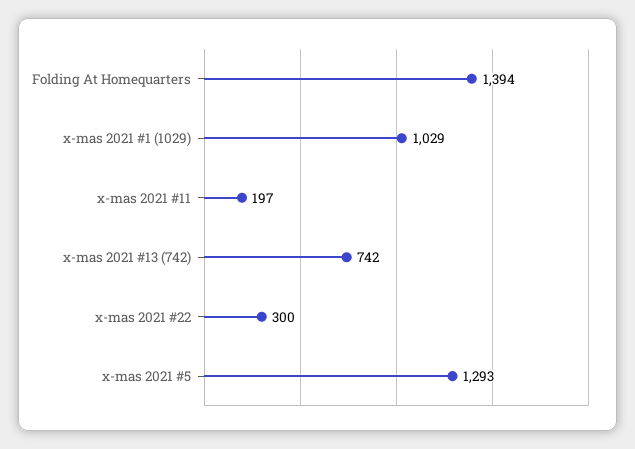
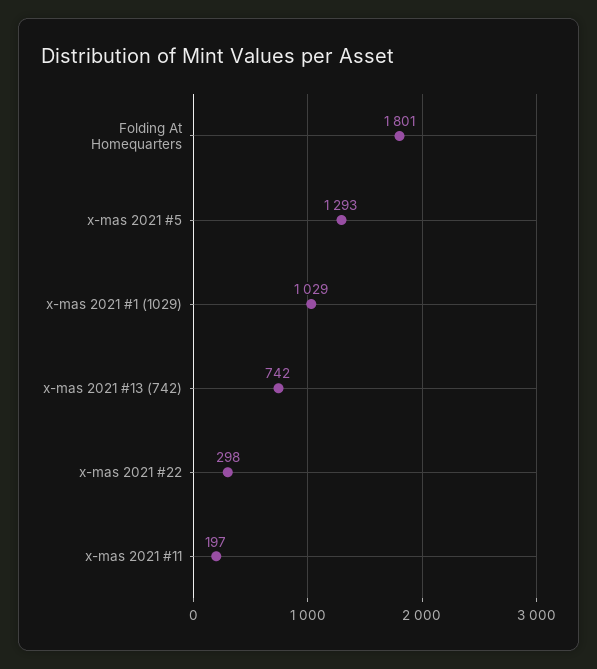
  {
-   "Folding At Homequarters": 1394,
+   "Folding At Homequarters": 1801,
    "x-mas 2021 #1 (1029)": 1029,
    "x-mas 2021 #11": 197,
    "x-mas 2021 #13 (742)": 742,
-   "x-mas 2021 #22": 300,
+   "x-mas 2021 #22": 298,
    "x-mas 2021 #5": 1293
  }

